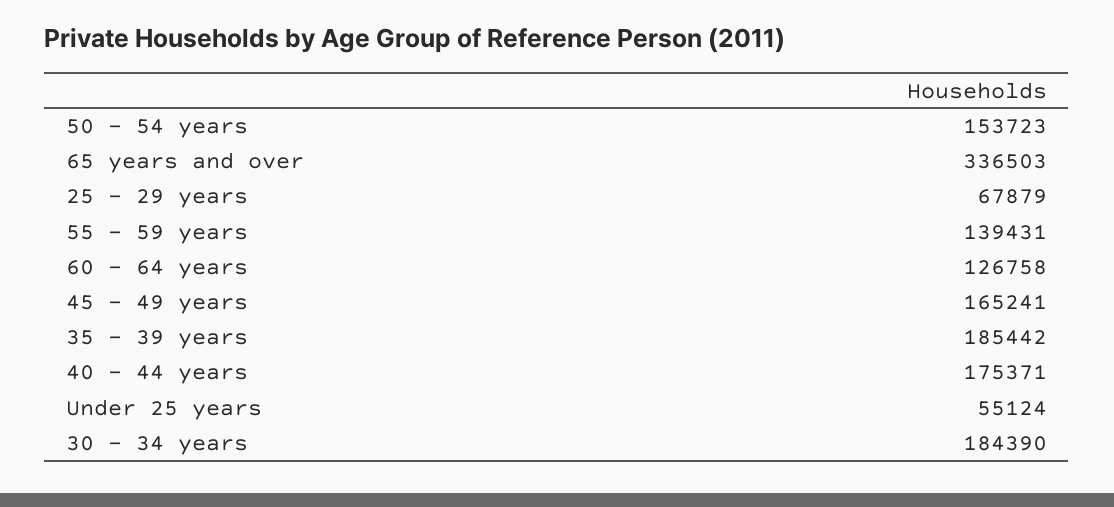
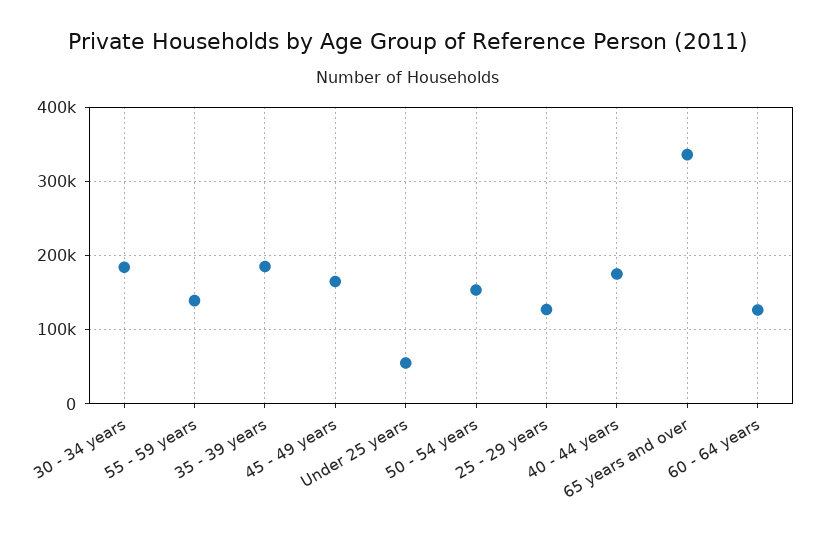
  {
    "50 - 54 years": 153723,
    "65 years and over": 336503,
-   "25 - 29 years": 67879,
+   "25 - 29 years": 130000,
    "55 - 59 years": 139431,
    "60 - 64 years": 126758,
    "45 - 49 years": 165241,
    "35 - 39 years": 185442,
    "40 - 44 years": 175371,
    "Under 25 years": 55124,
    "30 - 34 years": 184390
  }

